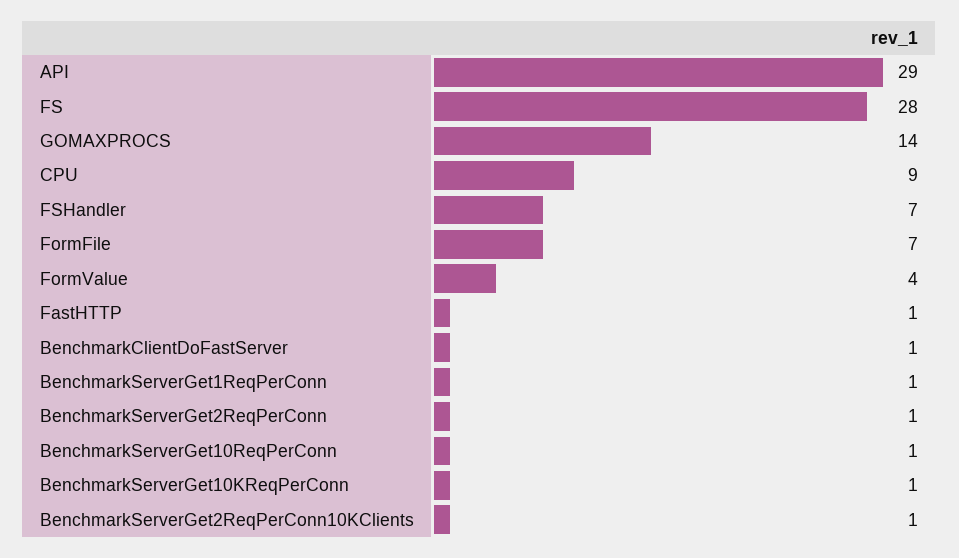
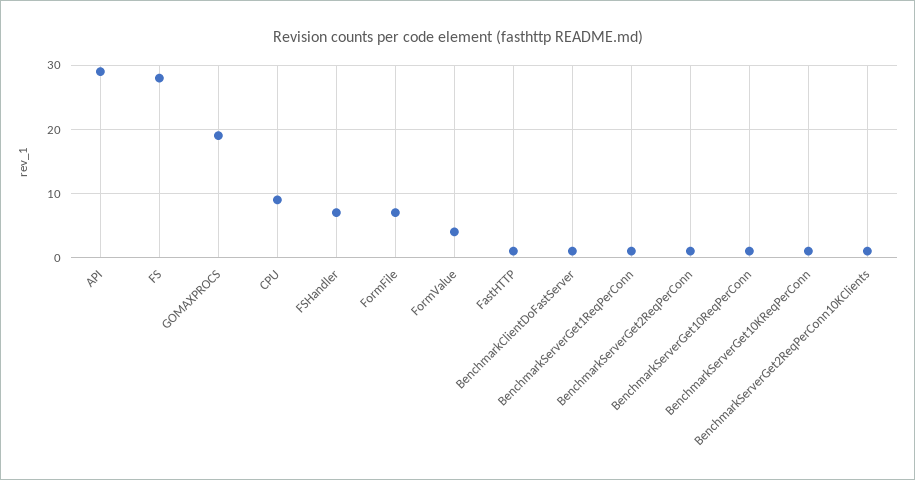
  {
    "API": 29,
    "FS": 28,
-   "GOMAXPROCS": 14,
+   "GOMAXPROCS": 19,
    "CPU": 9,
    "FSHandler": 7,
    "FormFile": 7,
    "FormValue": 4,
    "FastHTTP": 1,
    "BenchmarkClientDoFastServer": 1,
    "BenchmarkServerGet1ReqPerConn": 1,
    "BenchmarkServerGet2ReqPerConn": 1,
    "BenchmarkServerGet10ReqPerConn": 1,
    "BenchmarkServerGet10KReqPerConn": 1,
    "BenchmarkServerGet2ReqPerConn10KClients": 1
  }

